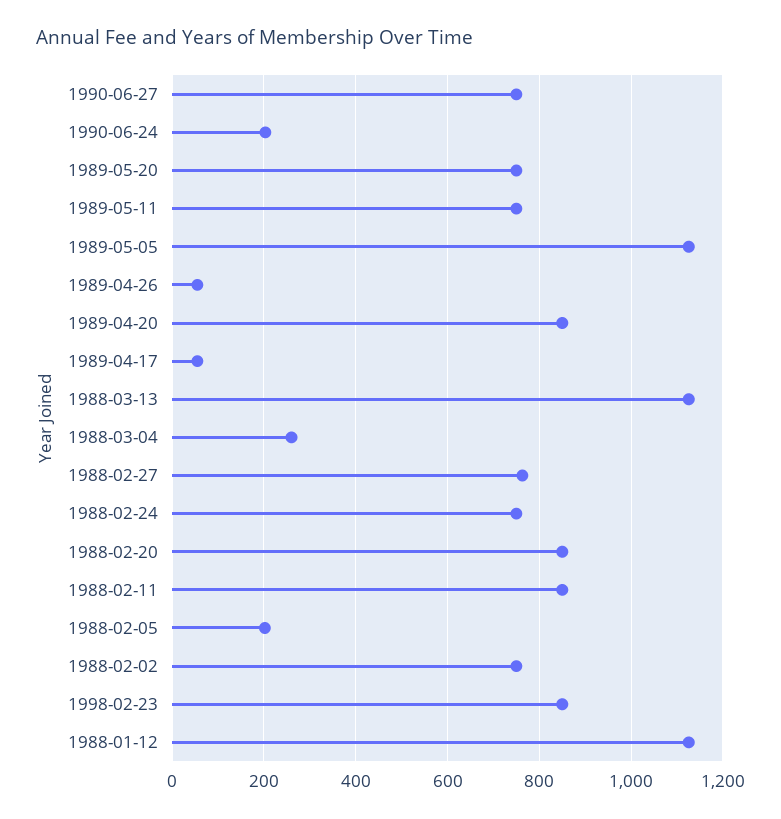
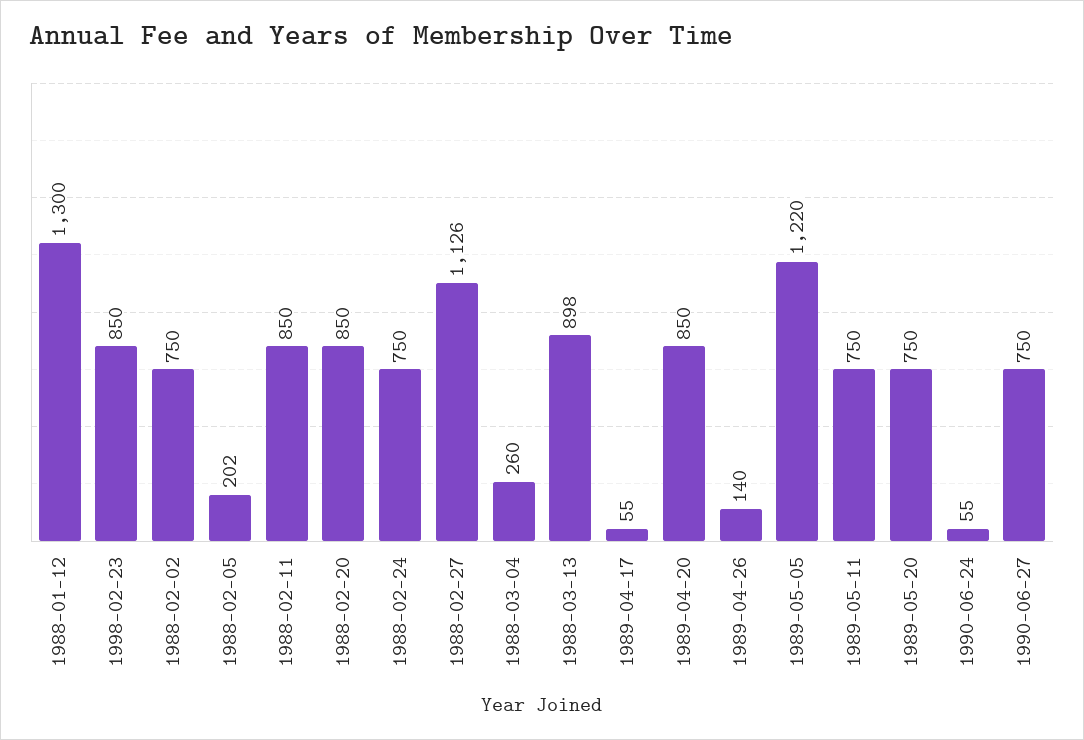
  {
    "1990-06-27": 750,
-   "1990-06-24": 200,
+   "1990-06-24": 55,
    "1989-05-20": 750,
    "1989-05-11": 750,
-   "1989-05-05": 1120,
+   "1989-05-05": 1220,
-   "1989-04-26": 60,
+   "1989-04-26": 140,
    "1989-04-20": 850,
    "1989-04-17": 55,
-   "1988-03-13": 1120,
+   "1988-03-13": 898,
    "1988-03-04": 260,
-   "1988-02-27": 760,
+   "1988-02-27": 1126,
    "1988-02-24": 750,
    "1988-02-20": 850,
    "1988-02-11": 850,
    "1988-02-05": 202,
    "1988-02-02": 750,
    "1998-02-23": 850,
-   "1988-01-12": 1120
+   "1988-01-12": 1300
  }

